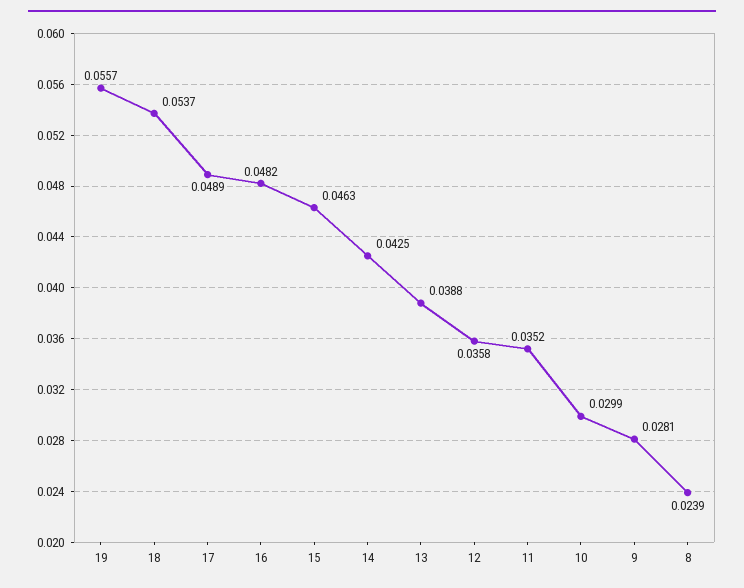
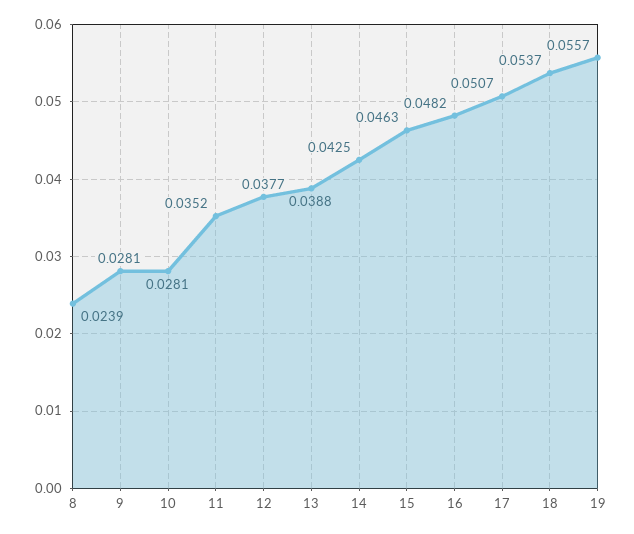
  {
    "19": 0.0557,
    "18": 0.0537,
-   "17": 0.0489,
+   "17": 0.0507,
    "16": 0.0482,
    "15": 0.0463,
    "14": 0.0425,
    "13": 0.0388,
-   "12": 0.0358,
+   "12": 0.0377,
    "11": 0.0352,
-   "10": 0.0299,
+   "10": 0.0281,
    "9": 0.0281,
    "8": 0.0239
  }

